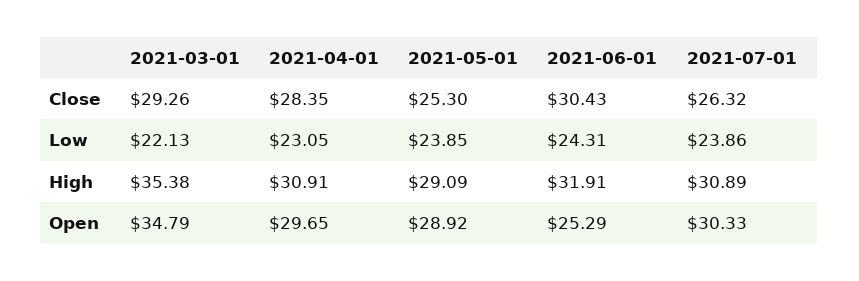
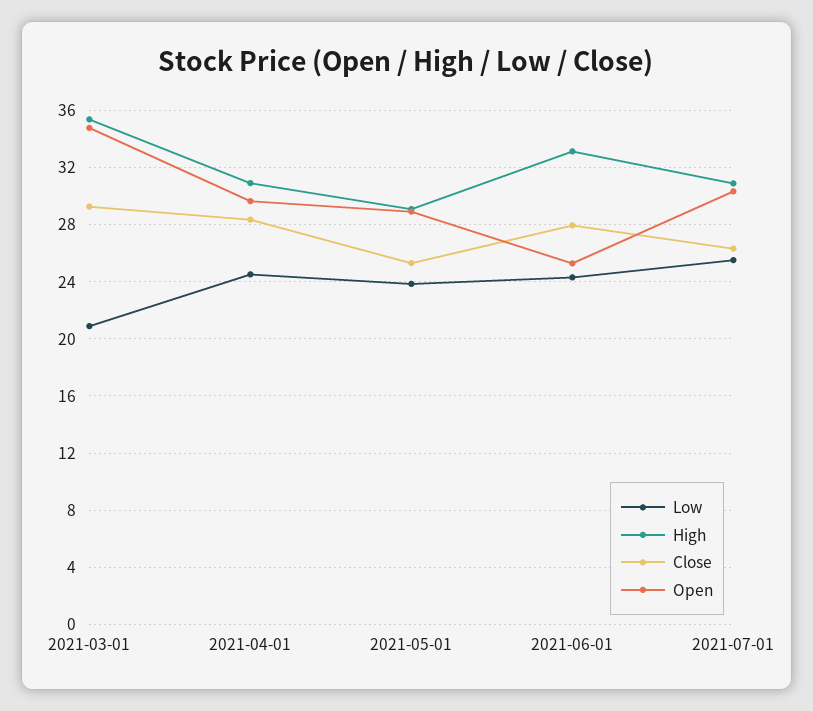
  {
    "Close": {
      "2021-03-01": 29.26,
      "2021-04-01": 28.35,
      "2021-05-01": 25.3,
-     "2021-06-01": 30.43,
+     "2021-06-01": 28,
      "2021-07-01": 26.32
    },
    "Low": {
-     "2021-03-01": 22.13,
+     "2021-03-01": 21,
-     "2021-04-01": 23.05,
+     "2021-04-01": 24.5,
      "2021-05-01": 23.85,
      "2021-06-01": 24.31,
-     "2021-07-01": 23.86
+     "2021-07-01": 25.5
    },
    "High": {
      "2021-03-01": 35.38,
      "2021-04-01": 30.91,
      "2021-05-01": 29.09,
-     "2021-06-01": 31.91,
+     "2021-06-01": 33,
      "2021-07-01": 30.89
    },
    "Open": {
      "2021-03-01": 34.79,
      "2021-04-01": 29.65,
      "2021-05-01": 28.92,
      "2021-06-01": 25.29,
      "2021-07-01": 30.33
    }
  }

